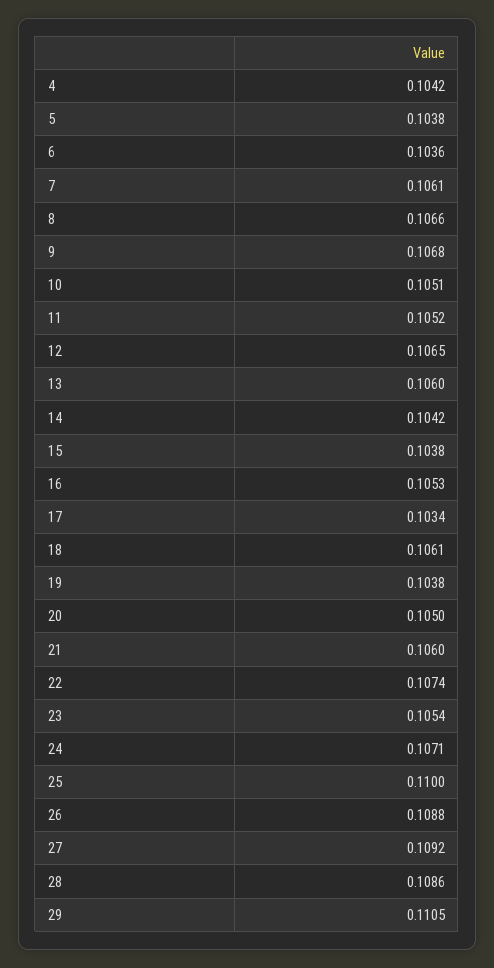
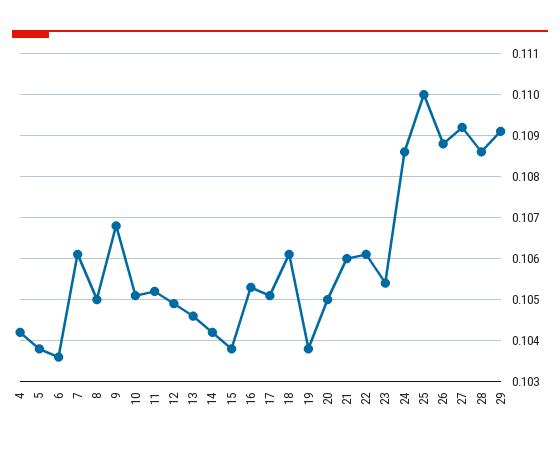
  {
    "4": 0.1042,
    "5": 0.1038,
    "6": 0.1036,
    "7": 0.1061,
-   "8": 0.1066,
+   "8": 0.105,
    "9": 0.1068,
    "10": 0.1051,
    "11": 0.1052,
-   "12": 0.1065,
+   "12": 0.105,
-   "13": 0.106,
+   "13": 0.1045,
    "14": 0.1042,
    "15": 0.1038,
    "16": 0.1053,
-   "17": 0.1034,
+   "17": 0.105,
    "18": 0.1061,
    "19": 0.1038,
    "20": 0.105,
    "21": 0.106,
-   "22": 0.1074,
+   "22": 0.106,
    "23": 0.1054,
-   "24": 0.1071,
+   "24": 0.1085,
    "25": 0.11,
    "26": 0.1088,
    "27": 0.1092,
    "28": 0.1086,
-   "29": 0.1105
+   "29": 0.109
  }

